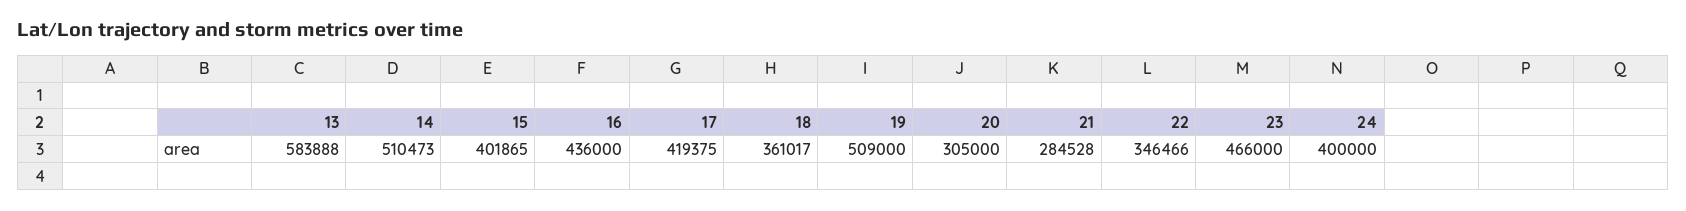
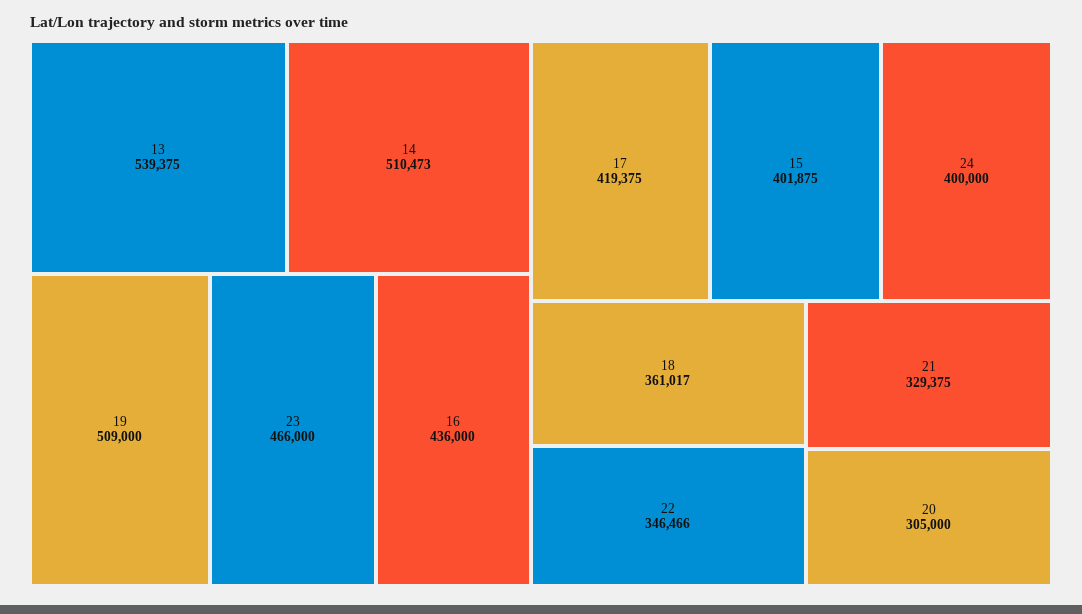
  {
-   "13": 583888,
+   "13": 539375,
    "14": 510473,
-   "15": 401865,
+   "15": 401875,
    "16": 436000,
    "17": 419375,
    "18": 361017,
    "19": 509000,
    "20": 305000,
-   "21": 284528,
+   "21": 329375,
    "22": 346466,
    "23": 466000,
    "24": 400000
  }

